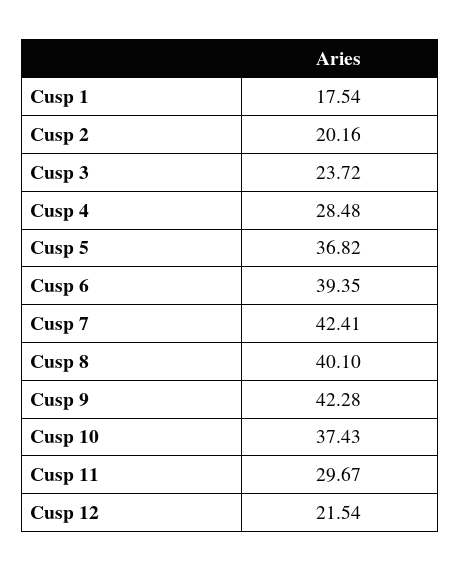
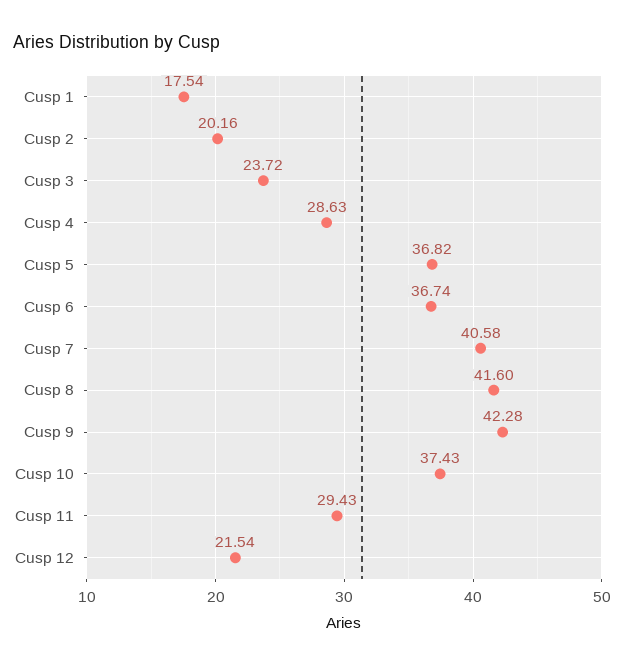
  {
    "Cusp 1": 17.54,
    "Cusp 2": 20.16,
    "Cusp 3": 23.72,
-   "Cusp 4": 28.48,
+   "Cusp 4": 28.63,
    "Cusp 5": 36.82,
-   "Cusp 6": 39.35,
+   "Cusp 6": 36.74,
-   "Cusp 7": 42.41,
+   "Cusp 7": 40.58,
-   "Cusp 8": 40.1,
+   "Cusp 8": 41.6,
    "Cusp 9": 42.28,
    "Cusp 10": 37.43,
-   "Cusp 11": 29.67,
+   "Cusp 11": 29.43,
    "Cusp 12": 21.54
  }

